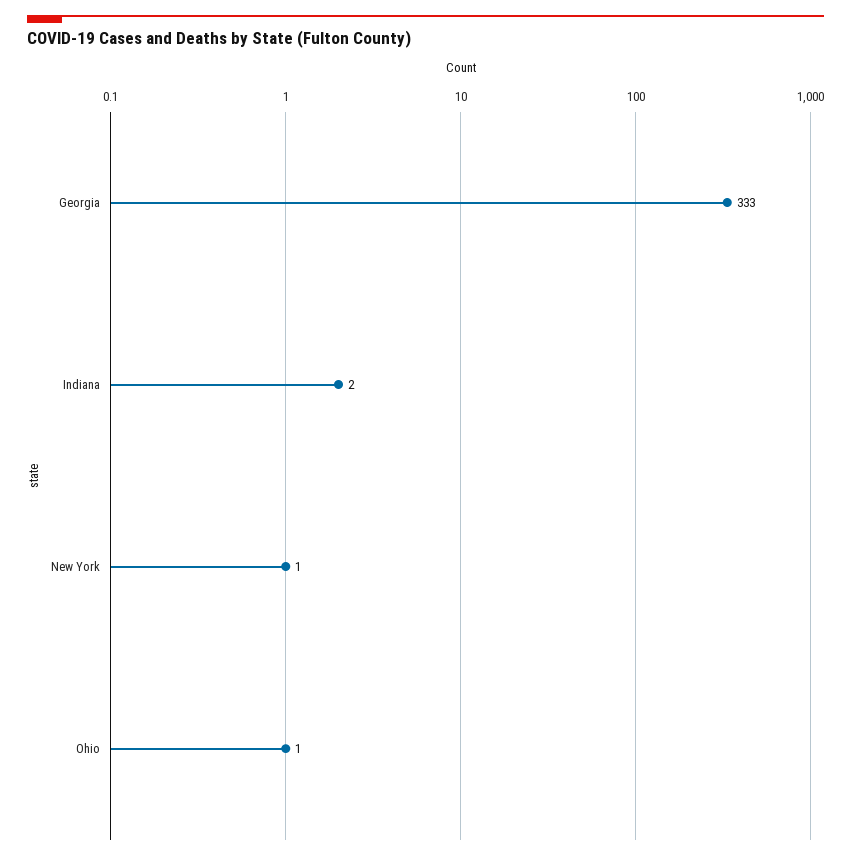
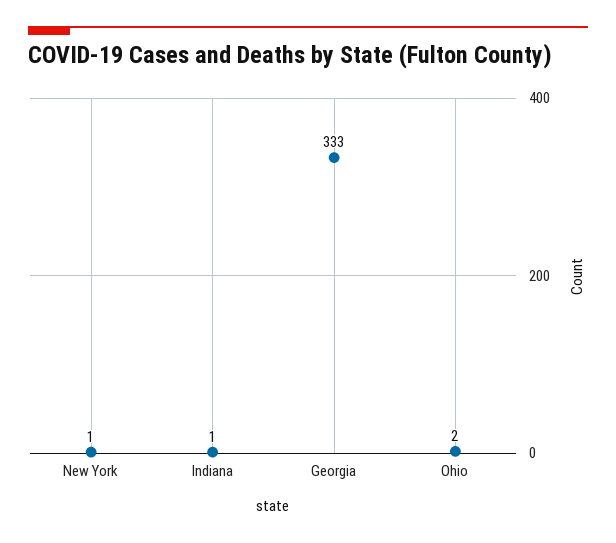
  {
    "Georgia": 333,
-   "Indiana": 2,
+   "Indiana": 1,
    "New York": 1,
-   "Ohio": 1
+   "Ohio": 2
  }

